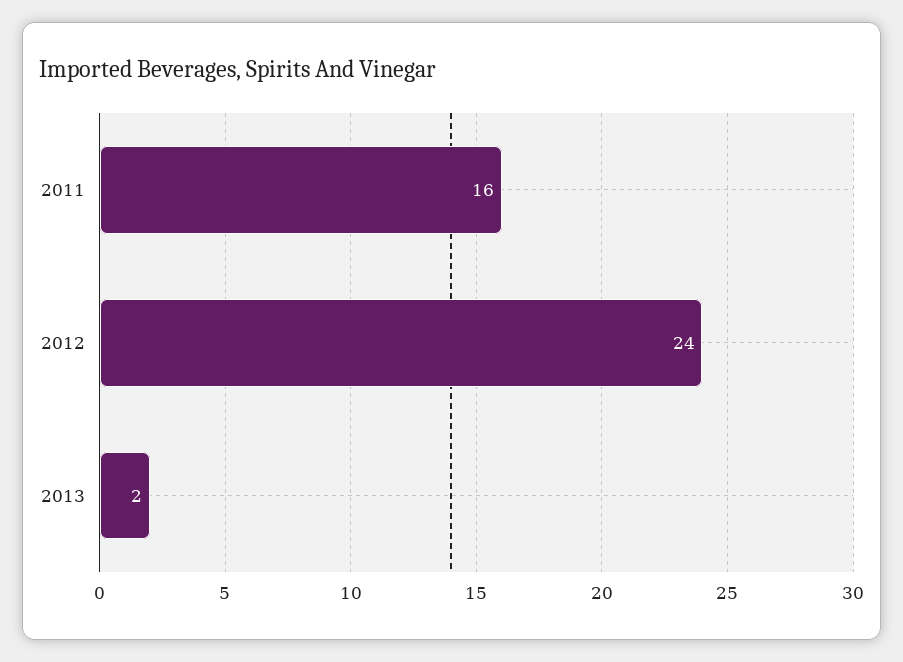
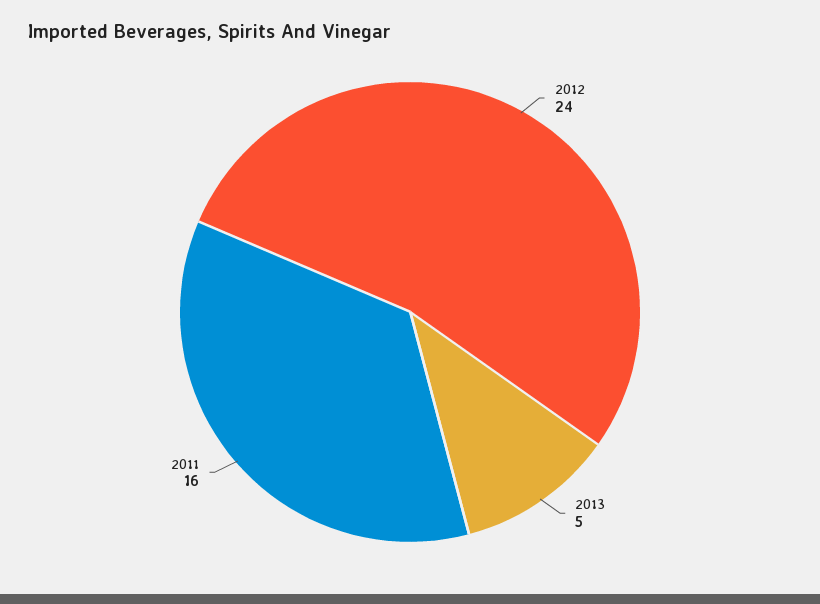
  {
    "2011": 16,
    "2012": 24,
-   "2013": 2
+   "2013": 5
  }

